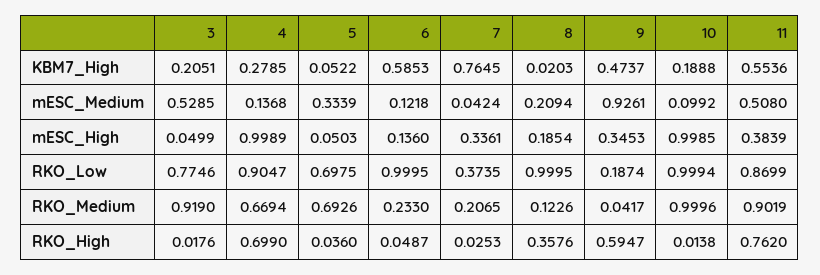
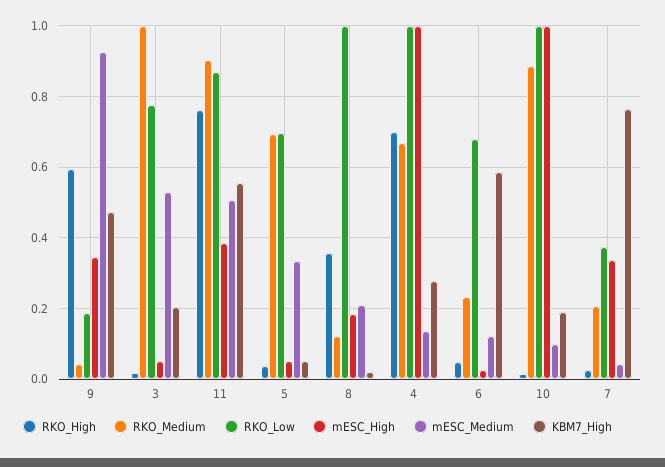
  {
    "KBM7_High": {
      "3": 0.2051,
      "4": 0.2785,
      "5": 0.0522,
      "6": 0.5853,
      "7": 0.7645,
      "8": 0.0203,
      "9": 0.4737,
      "10": 0.1888,
      "11": 0.5536
    },
    "mESC_Medium": {
      "3": 0.5285,
      "4": 0.1368,
      "5": 0.3339,
      "6": 0.1218,
      "7": 0.0424,
      "8": 0.2094,
      "9": 0.9261,
      "10": 0.0992,
      "11": 0.508
    },
    "mESC_High": {
      "3": 0.0499,
      "4": 0.9989,
      "5": 0.0503,
-     "6": 0.136,
+     "6": 0.02,
      "7": 0.3361,
      "8": 0.1854,
      "9": 0.3453,
      "10": 0.9985,
      "11": 0.3839
    },
    "RKO_Low": {
      "3": 0.7746,
-     "4": 0.9047,
+     "4": 1,
      "5": 0.6975,
-     "6": 0.9995,
+     "6": 0.68,
      "7": 0.3735,
      "8": 0.9995,
      "9": 0.1874,
      "10": 0.9994,
      "11": 0.8699
    },
    "RKO_Medium": {
-     "3": 0.919,
+     "3": 1,
      "4": 0.6694,
      "5": 0.6926,
      "6": 0.233,
      "7": 0.2065,
      "8": 0.1226,
      "9": 0.0417,
-     "10": 0.9996,
+     "10": 0.88,
      "11": 0.9019
    },
    "RKO_High": {
      "3": 0.0176,
      "4": 0.699,
      "5": 0.036,
      "6": 0.0487,
      "7": 0.0253,
      "8": 0.3576,
      "9": 0.5947,
      "10": 0.0138,
      "11": 0.762
    }
  }

